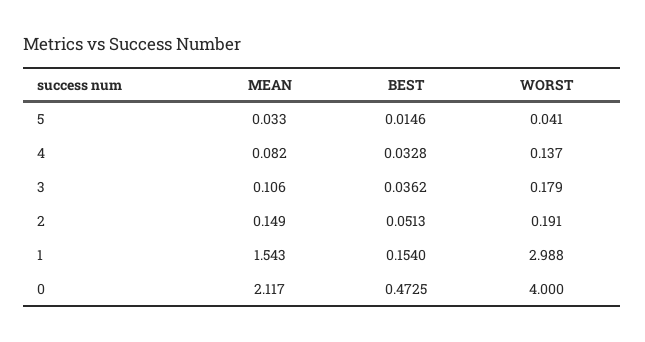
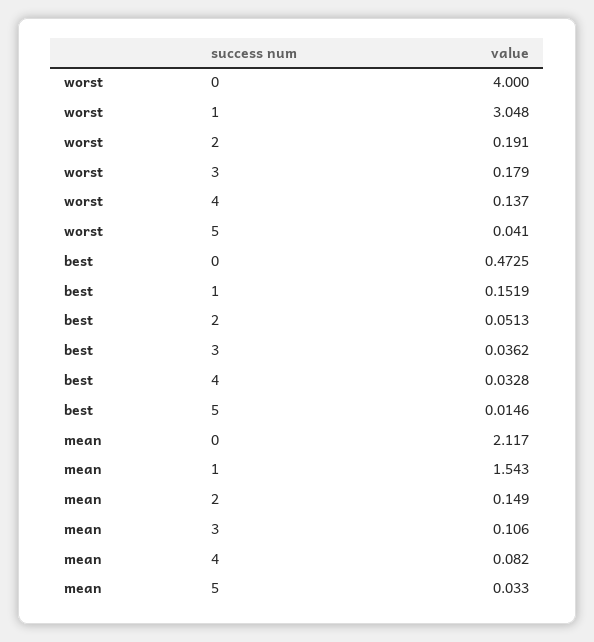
  {
    "MEAN": {
      "5": 0.033,
      "4": 0.082,
      "3": 0.106,
      "2": 0.149,
      "1": 1.543,
      "0": 2.117
    },
    "BEST": {
      "5": 0.0146,
      "4": 0.0328,
      "3": 0.0362,
      "2": 0.0513,
-     "1": 0.154,
+     "1": 0.1519,
      "0": 0.4725
    },
    "WORST": {
      "5": 0.041,
      "4": 0.137,
      "3": 0.179,
      "2": 0.191,
-     "1": 2.988,
+     "1": 3.048,
      "0": 4
    }
  }

